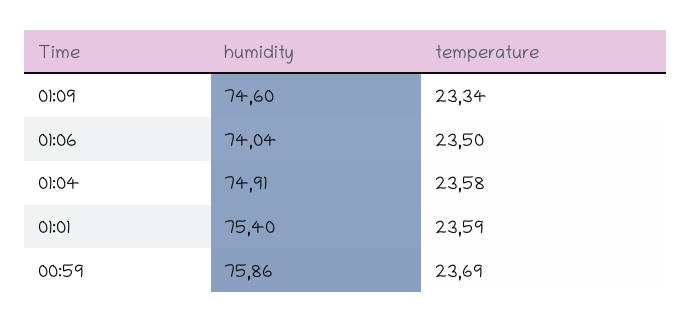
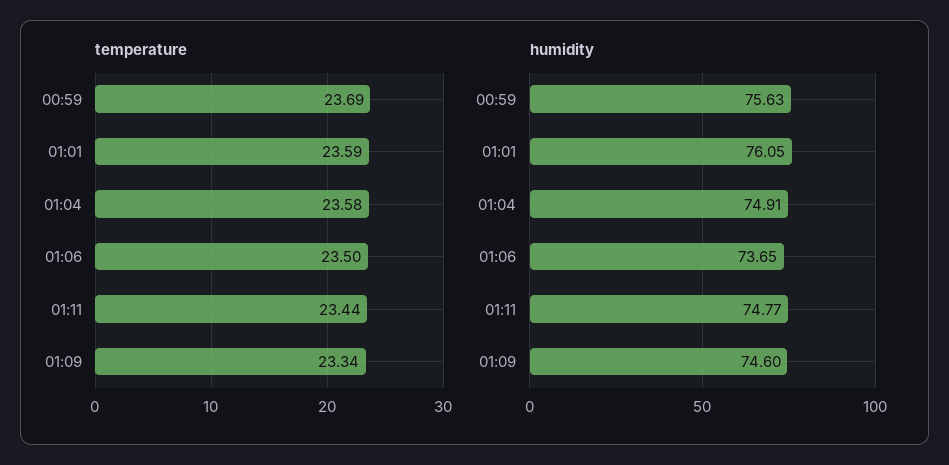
  {
    "humidity": {
      "01:09": 74.6,
-     "01:06": 74.04,
+     "01:06": 73.65,
      "01:04": 74.91,
-     "01:01": 75.4,
+     "01:01": 76.05,
-     "00:59": 75.86
+     "00:59": 75.63,
+     "01:11": 74.77
    },
    "temperature": {
      "01:09": 23.34,
      "01:06": 23.5,
      "01:04": 23.58,
      "01:01": 23.59,
-     "00:59": 23.69
+     "00:59": 23.69,
+     "01:11": 23.44
    }
  }

